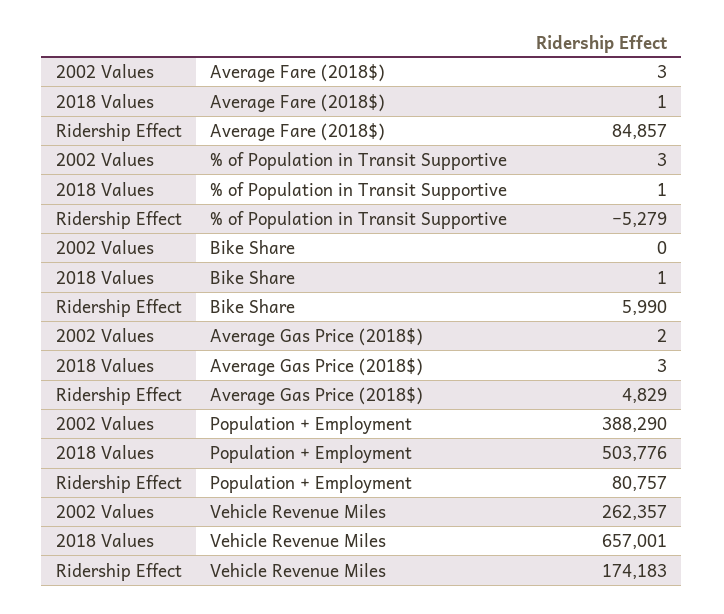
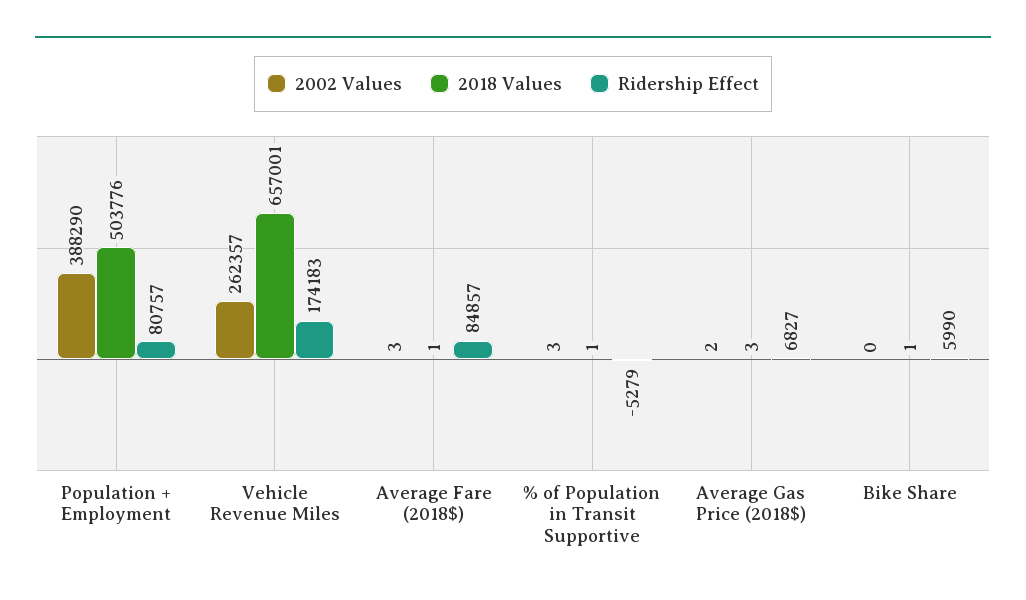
  {
    "2002 Values": {
      "Average Fare (2018$)": 3,
      "% of Population in Transit Supportive": 3,
      "Bike Share": 0,
      "Average Gas Price (2018$)": 2,
      "Population + Employment": 388290,
      "Vehicle Revenue Miles": 262357
    },
    "2018 Values": {
      "Average Fare (2018$)": 1,
      "% of Population in Transit Supportive": 1,
      "Bike Share": 1,
      "Average Gas Price (2018$)": 3,
      "Population + Employment": 503776,
      "Vehicle Revenue Miles": 657001
    },
    "Ridership Effect": {
      "Average Fare (2018$)": 84857,
      "% of Population in Transit Supportive": -5279,
      "Bike Share": 5990,
-     "Average Gas Price (2018$)": 4829,
+     "Average Gas Price (2018$)": 6827,
      "Population + Employment": 80757,
      "Vehicle Revenue Miles": 174183
    }
  }

